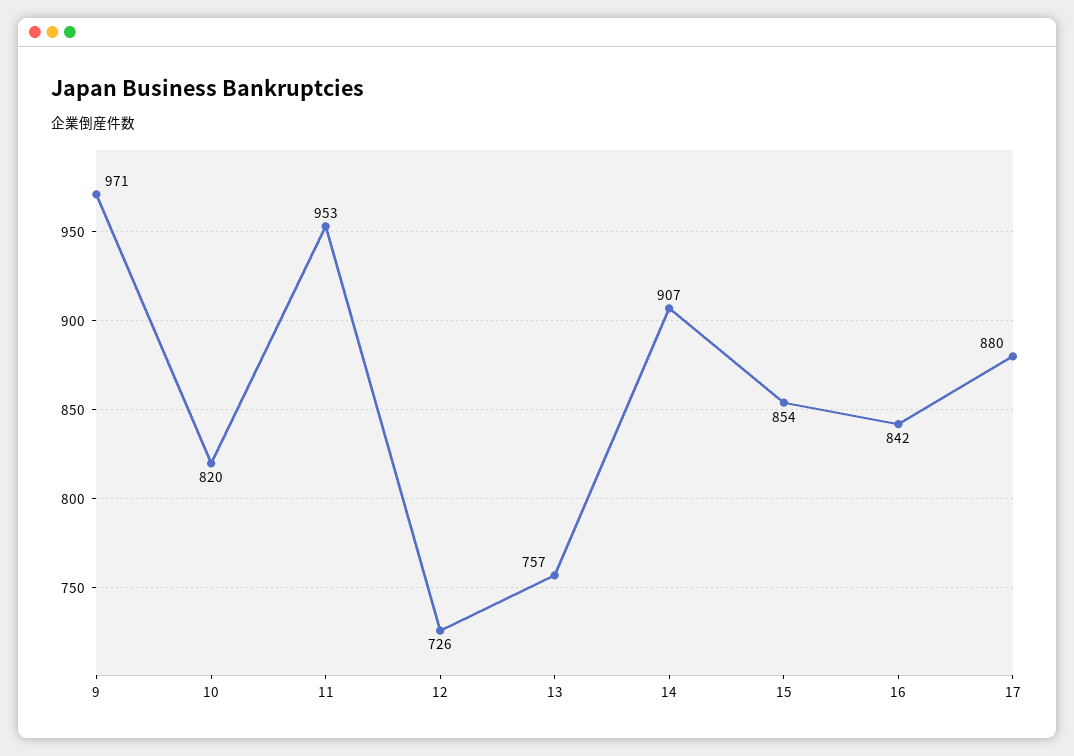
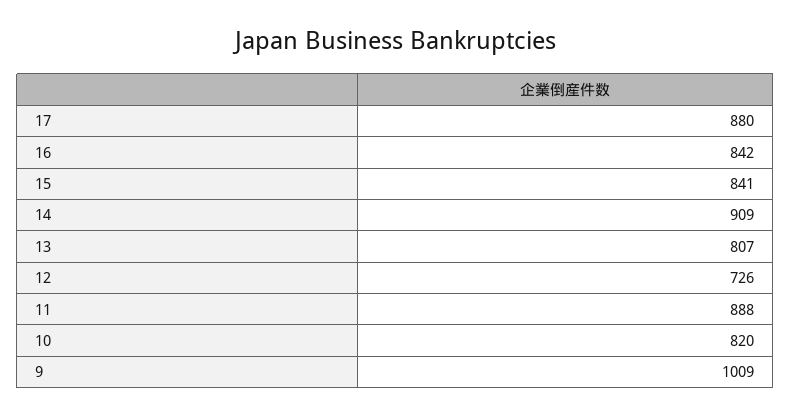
  {
-   "9": 971,
+   "9": 1009,
    "10": 820,
-   "11": 953,
+   "11": 888,
    "12": 726,
-   "13": 757,
+   "13": 807,
-   "14": 907,
+   "14": 909,
-   "15": 854,
+   "15": 841,
    "16": 842,
    "17": 880
  }

